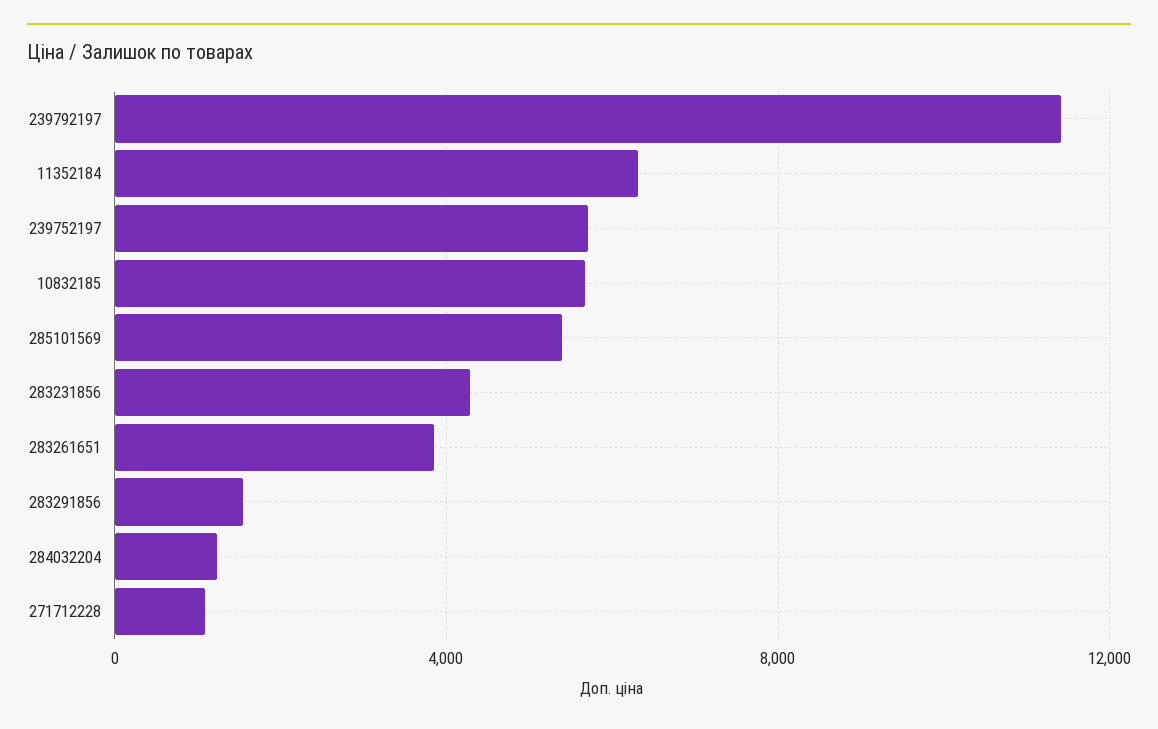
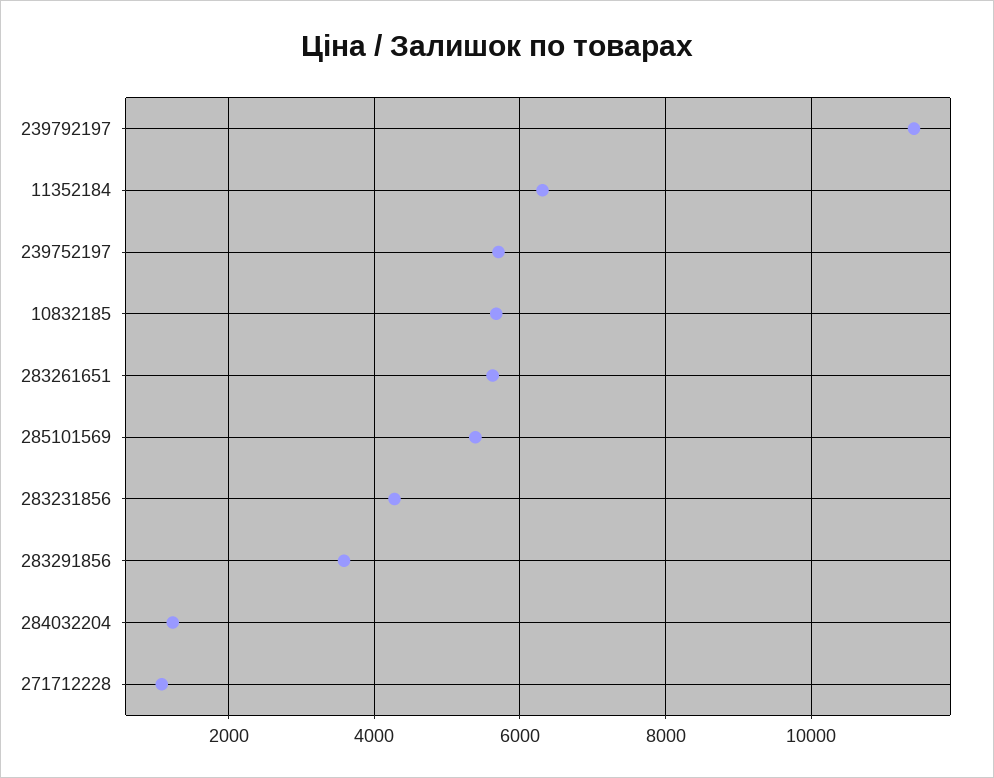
  {
    "239792197": 11400,
    "11352184": 6400,
    "239752197": 5800,
    "10832185": 5600,
    "285101569": 5400,
    "283231856": 4200,
-   "283261651": 4000,
+   "283261651": 5600,
-   "283291856": 1500,
+   "283291856": 3600,
    "284032204": 1200,
    "271712228": 1000
  }

